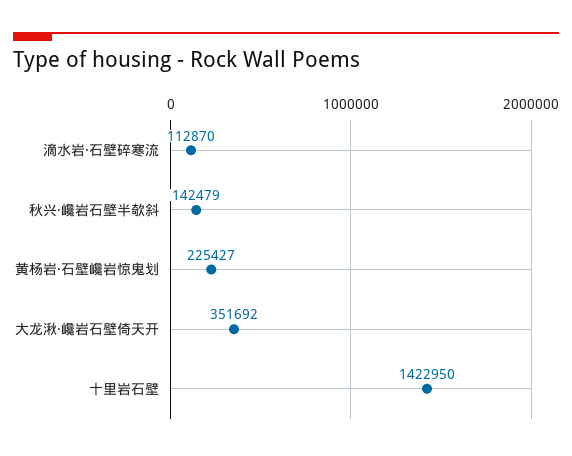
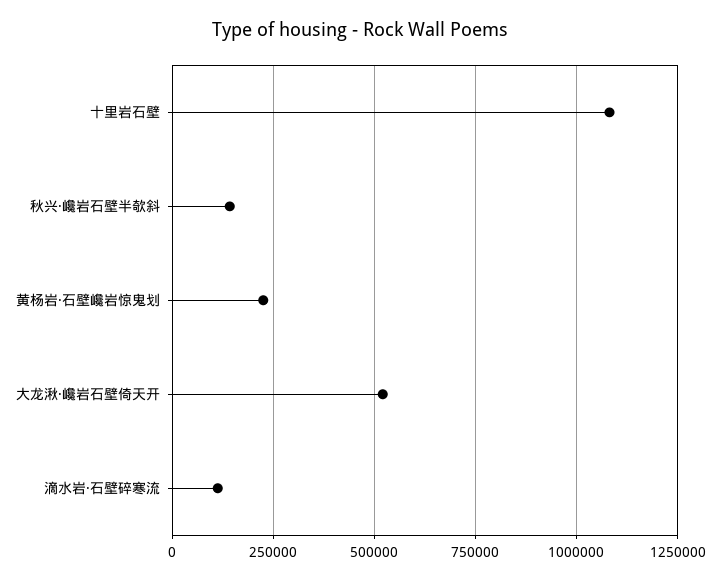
  {
    "滴水岩·石壁碎寒流": 112870,
    "秋兴·巉岩石壁半欹斜": 142479,
    "黄杨岩·石壁巉岩惊鬼划": 225427,
-   "大龙湫·巉岩石壁倚天开": 351692,
+   "大龙湫·巉岩石壁倚天开": 525000,
-   "十里岩石壁": 1422950
+   "十里岩石壁": 1075000
  }

